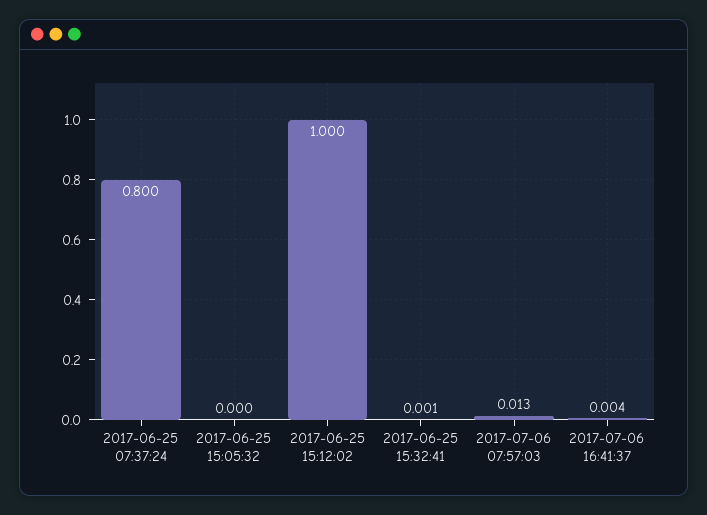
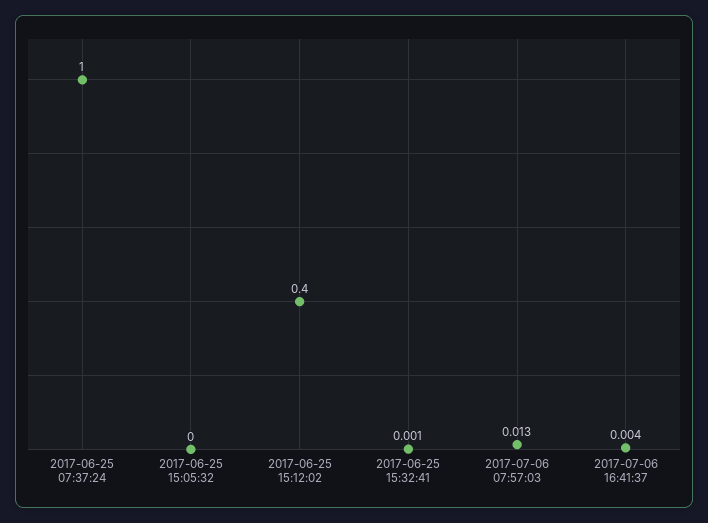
  {
-   "2017-06-25 07:37:24": 0.8,
+   "2017-06-25 07:37:24": 1,
    "2017-06-25 15:05:32": 0,
-   "2017-06-25 15:12:02": 1,
+   "2017-06-25 15:12:02": 0.4,
    "2017-06-25 15:32:41": 0.001,
    "2017-07-06 07:57:03": 0.013,
    "2017-07-06 16:41:37": 0.004
  }

